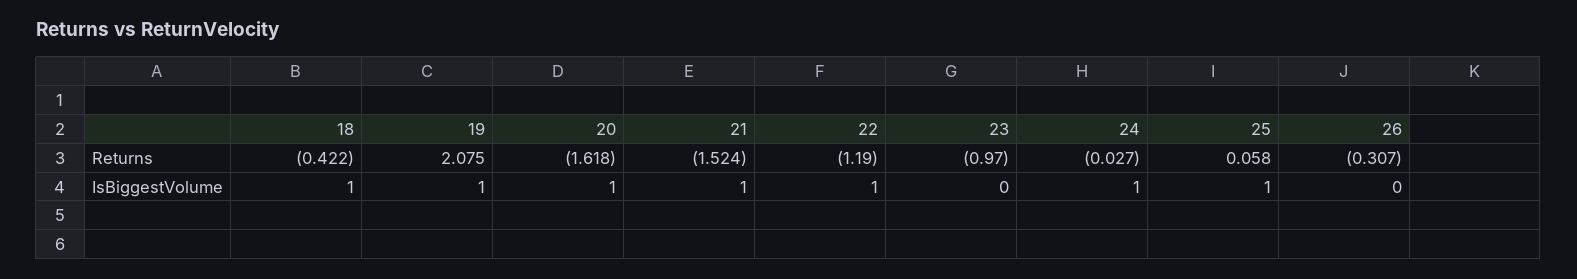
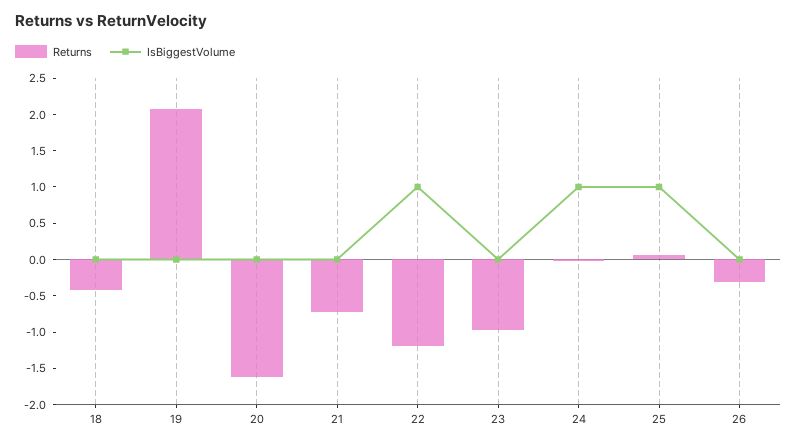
  {
    "Returns": {
      "18": -0.422,
      "19": 2.075,
      "20": -1.618,
-     "21": -1.524,
+     "21": -0.75,
      "22": -1.19,
      "23": -0.97,
      "24": -0.027,
      "25": 0.058,
      "26": -0.307
    },
    "IsBiggestVolume": {
-     "18": 1,
+     "18": 0,
-     "19": 1,
+     "19": 0,
-     "20": 1,
+     "20": 0,
-     "21": 1,
+     "21": 0,
      "22": 1,
      "23": 0,
      "24": 1,
      "25": 1,
      "26": 0
    }
  }

